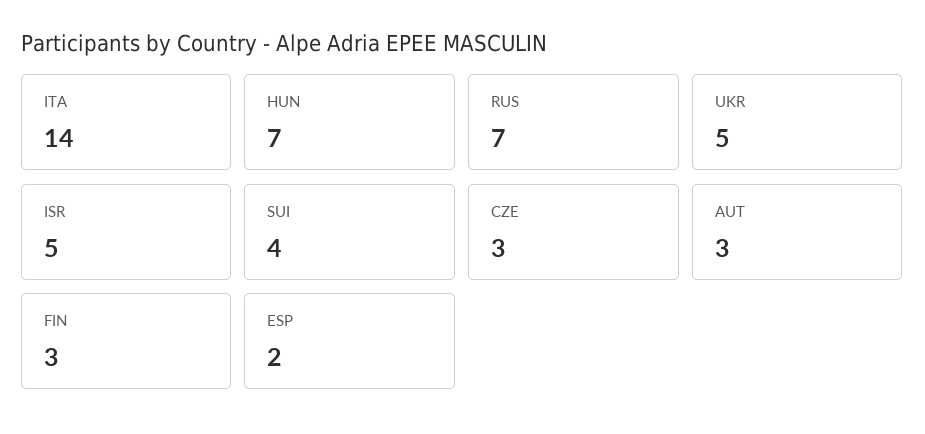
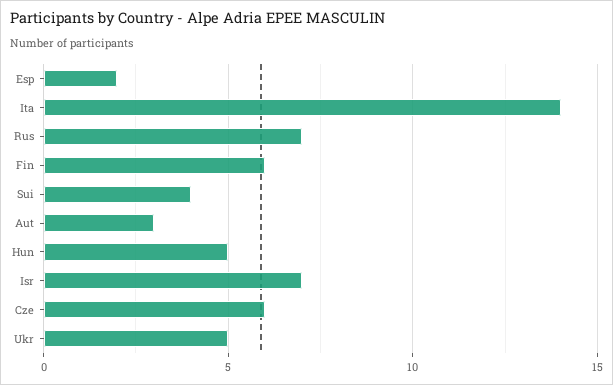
  {
    "ITA": 14,
-   "HUN": 7,
+   "HUN": 5,
    "RUS": 7,
    "UKR": 5,
-   "ISR": 5,
+   "ISR": 7,
    "SUI": 4,
-   "CZE": 3,
+   "CZE": 6,
    "AUT": 3,
-   "FIN": 3,
+   "FIN": 6,
    "ESP": 2
  }

